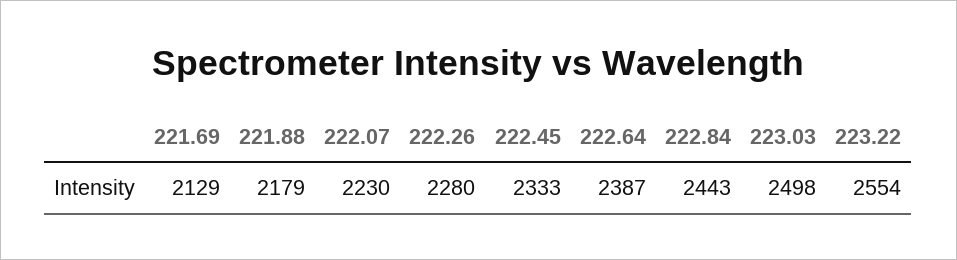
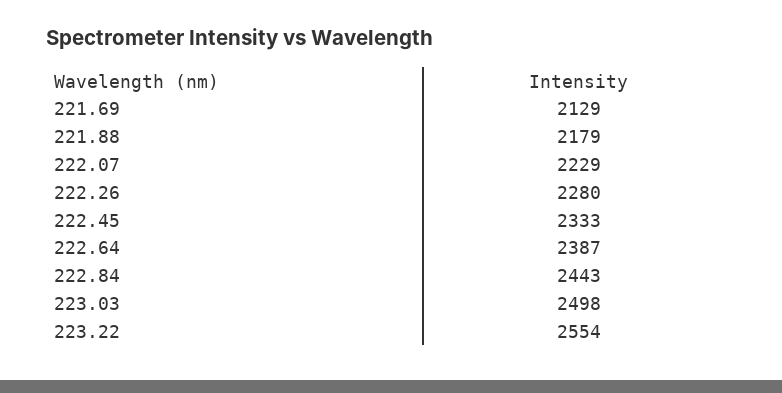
  {
    "221.69": 2129,
    "221.88": 2179,
-   "222.07": 2230,
+   "222.07": 2229,
    "222.26": 2280,
    "222.45": 2333,
    "222.64": 2387,
    "222.84": 2443,
    "223.03": 2498,
    "223.22": 2554
  }

